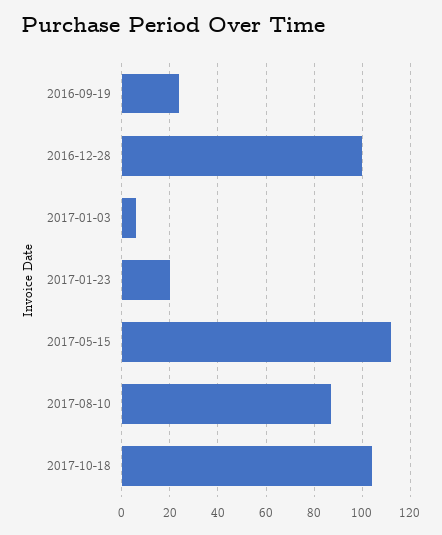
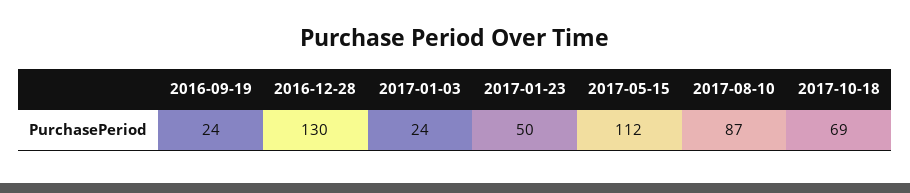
  {
    "2016-09-19": 24,
-   "2016-12-28": 100,
+   "2016-12-28": 130,
-   "2017-01-03": 5,
+   "2017-01-03": 24,
-   "2017-01-23": 20,
+   "2017-01-23": 50,
    "2017-05-15": 112,
    "2017-08-10": 87,
-   "2017-10-18": 105
+   "2017-10-18": 69
  }

